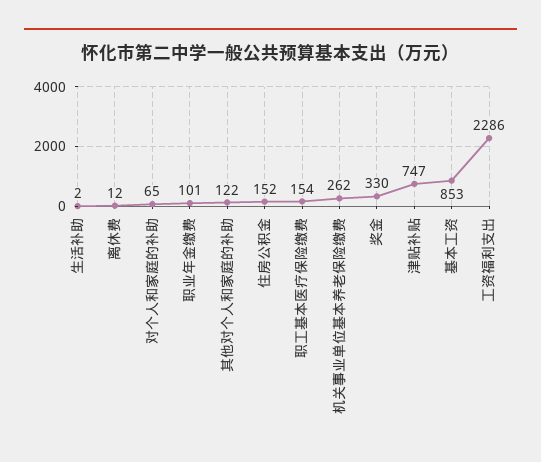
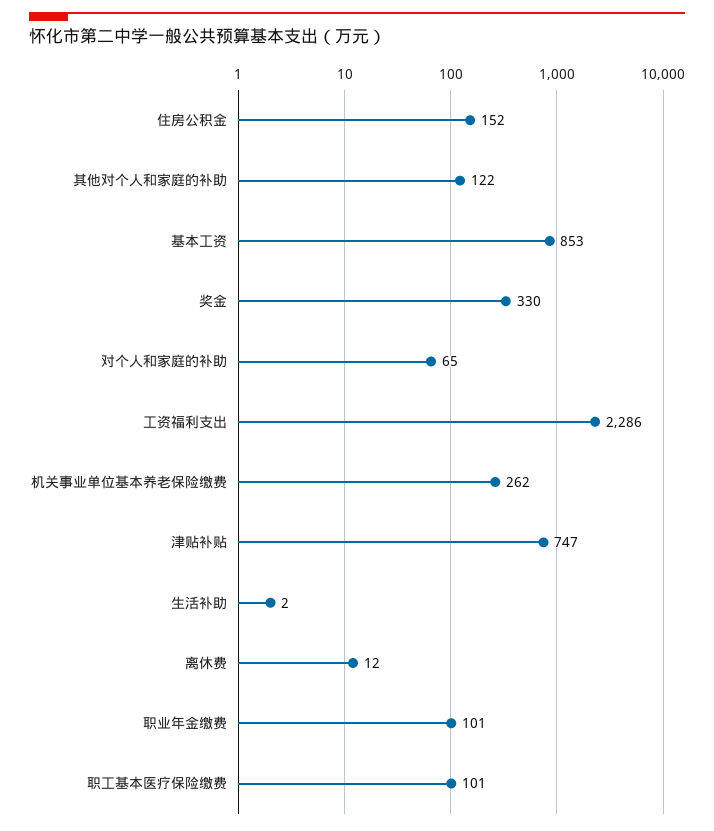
  {
    "生活补助": 2,
    "离休费": 12,
    "对个人和家庭的补助": 65,
    "职业年金缴费": 101,
    "其他对个人和家庭的补助": 122,
    "住房公积金": 152,
-   "职工基本医疗保险缴费": 154,
+   "职工基本医疗保险缴费": 101,
    "机关事业单位基本养老保险缴费": 262,
    "奖金": 330,
    "津贴补贴": 747,
    "基本工资": 853,
    "工资福利支出": 2286
  }

